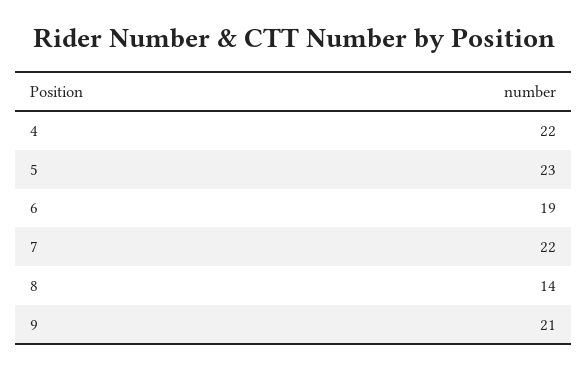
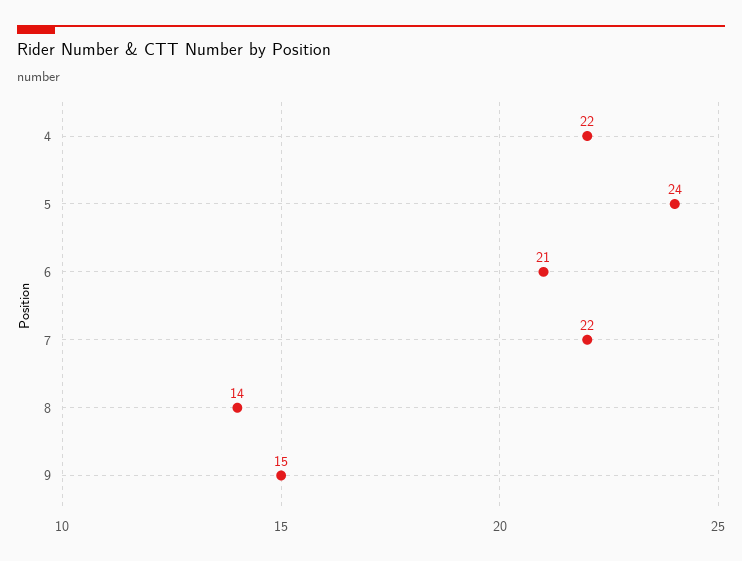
  {
    "4": 22,
-   "5": 23,
+   "5": 24,
-   "6": 19,
+   "6": 21,
    "7": 22,
    "8": 14,
-   "9": 21
+   "9": 15
  }

